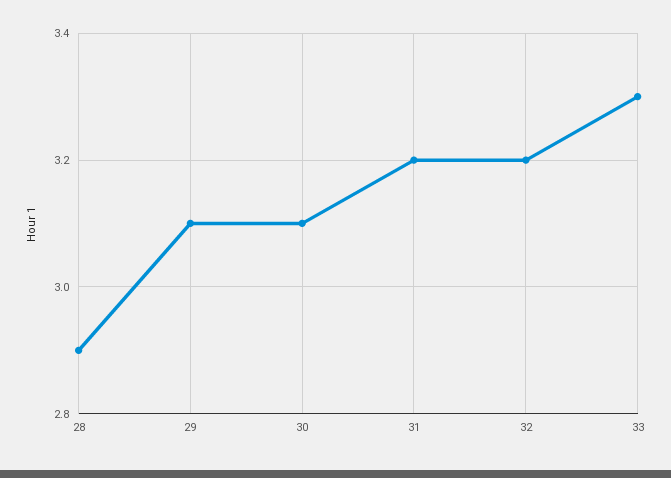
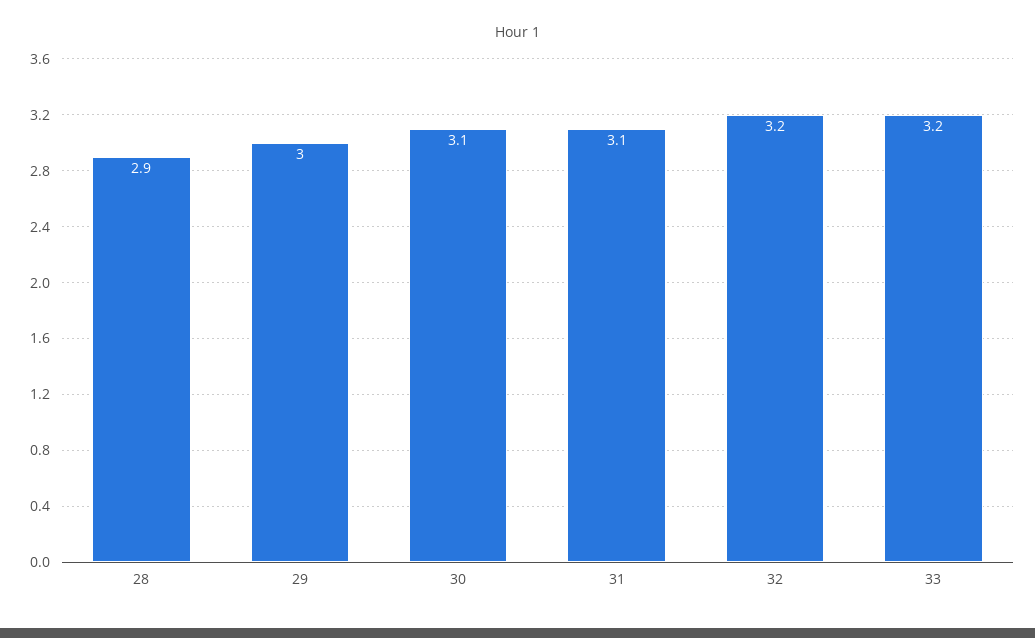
  {
    "28": 2.9,
-   "29": 3.1,
+   "29": 3,
    "30": 3.1,
-   "31": 3.2,
+   "31": 3.1,
    "32": 3.2,
-   "33": 3.3
+   "33": 3.2
  }

